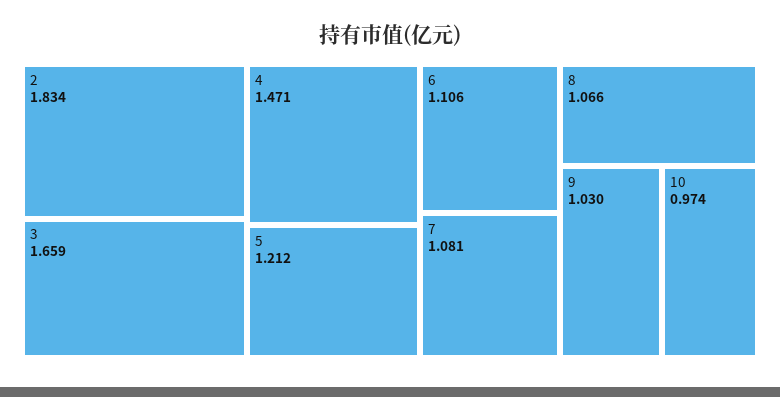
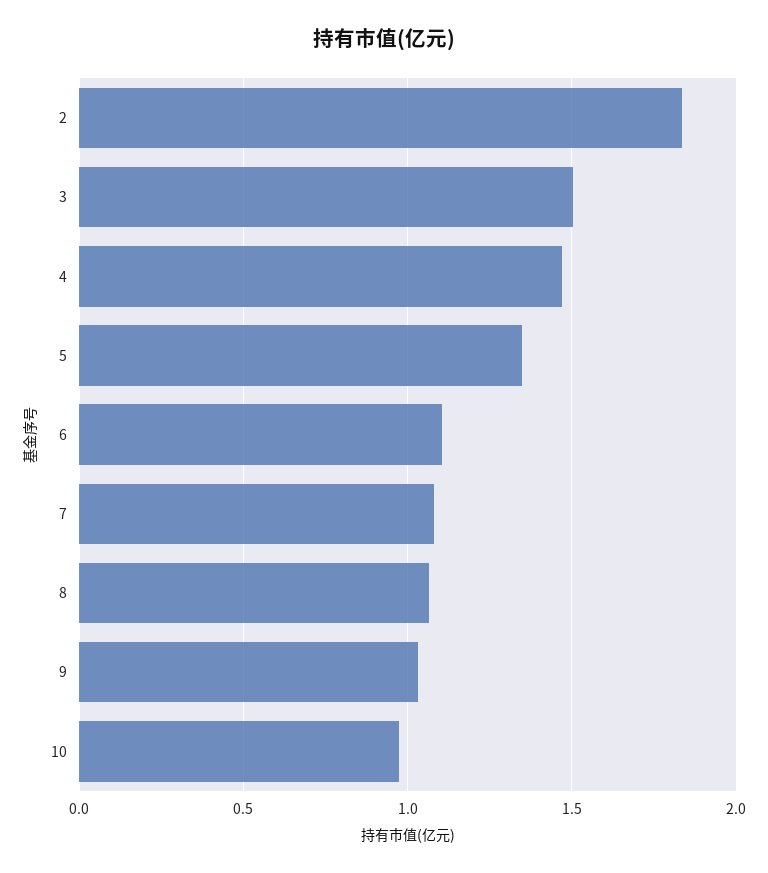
  {
    "2": 1.834,
-   "3": 1.659,
+   "3": 1.5,
    "4": 1.471,
-   "5": 1.212,
+   "5": 1.35,
    "6": 1.106,
    "7": 1.081,
    "8": 1.066,
    "9": 1.03,
    "10": 0.974
  }

